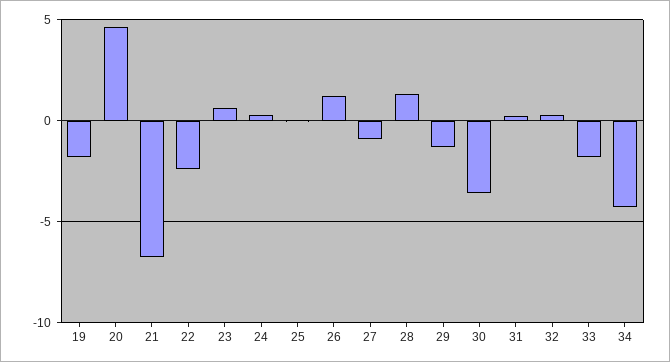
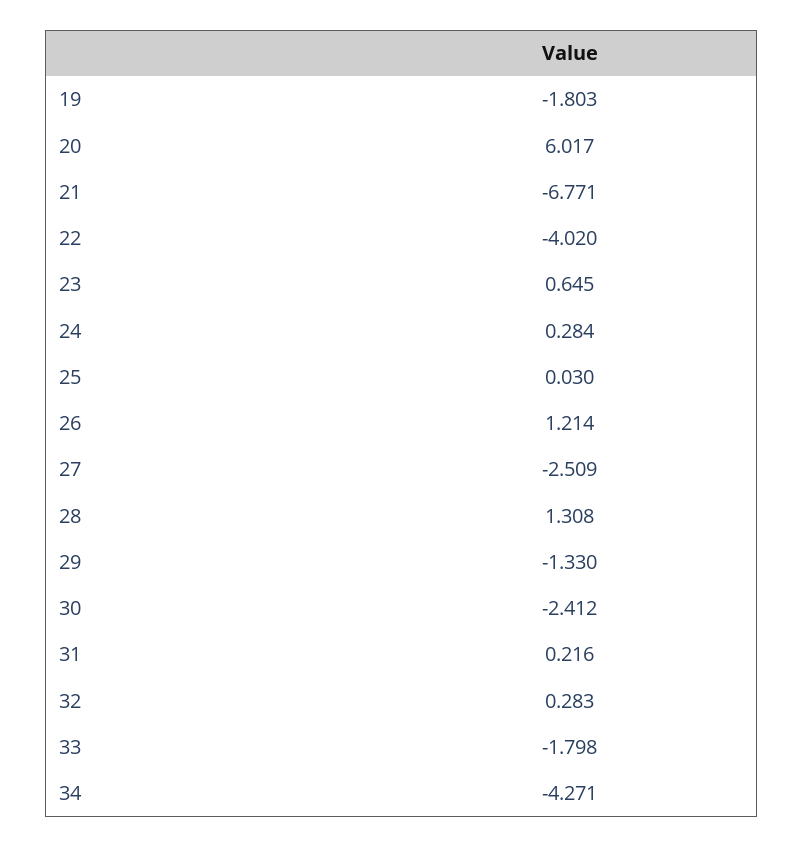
  {
    "19": -1.803,
-   "20": 4.5,
+   "20": 6.017,
    "21": -6.771,
-   "22": -2.5,
+   "22": -4.02,
    "23": 0.645,
    "24": 0.284,
    "25": 0.03,
    "26": 1.214,
-   "27": -1,
+   "27": -2.509,
    "28": 1.308,
    "29": -1.33,
-   "30": -3.5,
+   "30": -2.412,
    "31": 0.216,
    "32": 0.283,
    "33": -1.798,
    "34": -4.271
  }

